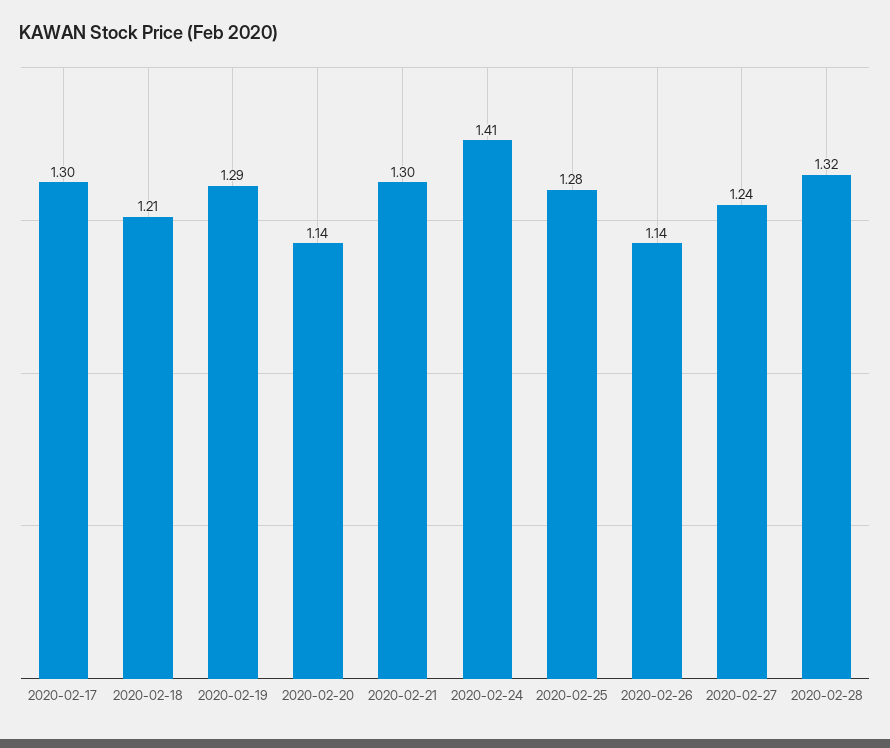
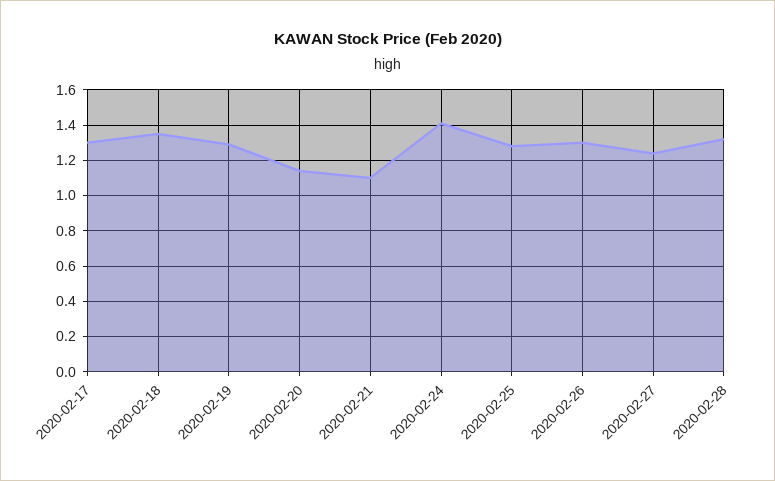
  {
    "2020-02-17": 1.3,
-   "2020-02-18": 1.21,
+   "2020-02-18": 1.35,
    "2020-02-19": 1.29,
    "2020-02-20": 1.14,
-   "2020-02-21": 1.3,
+   "2020-02-21": 1.1,
    "2020-02-24": 1.41,
    "2020-02-25": 1.28,
-   "2020-02-26": 1.14,
+   "2020-02-26": 1.3,
    "2020-02-27": 1.24,
    "2020-02-28": 1.32
  }

